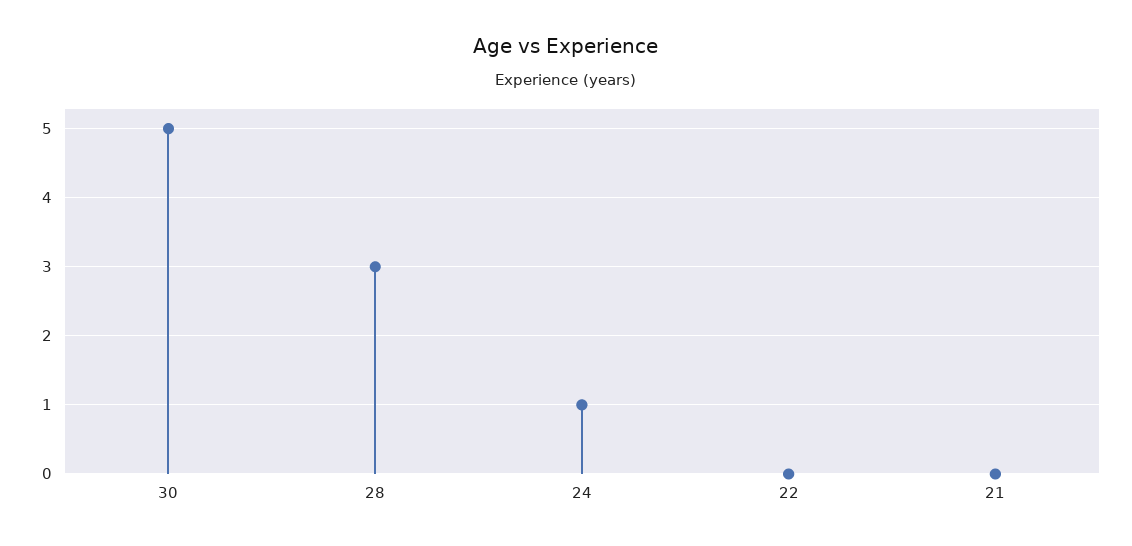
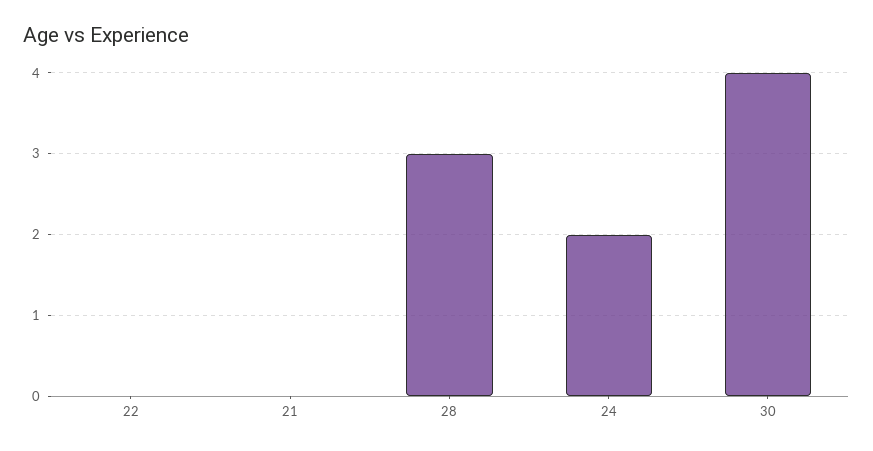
  {
-   "30": 5,
+   "30": 4,
    "28": 3,
-   "24": 1,
+   "24": 2,
    "22": 0,
    "21": 0
  }

